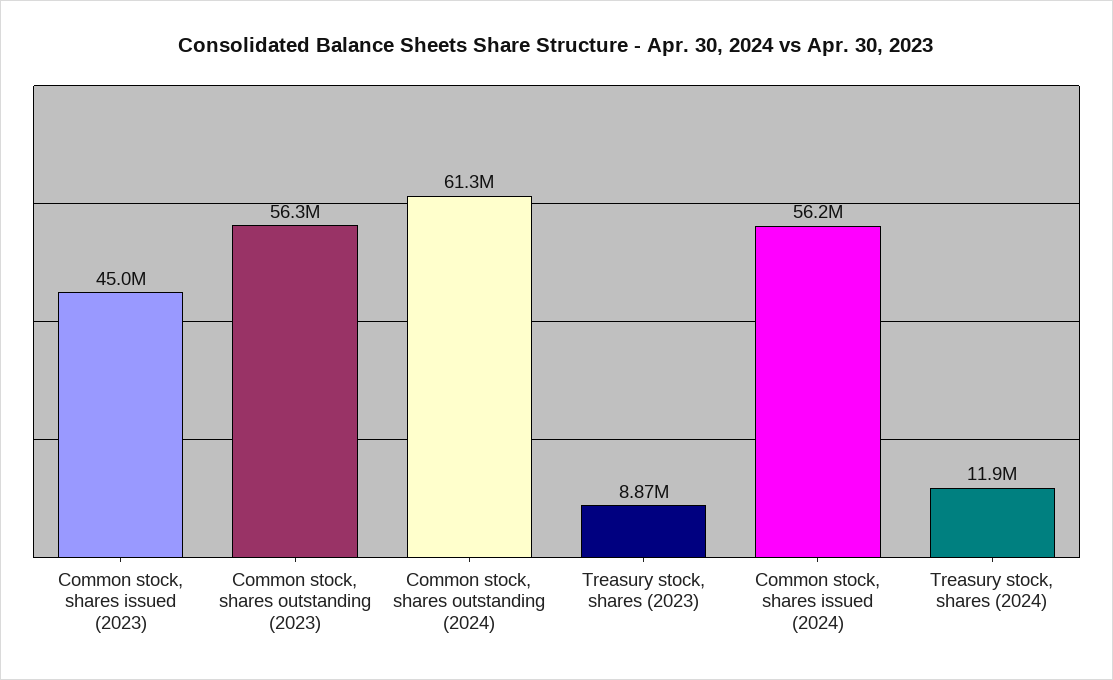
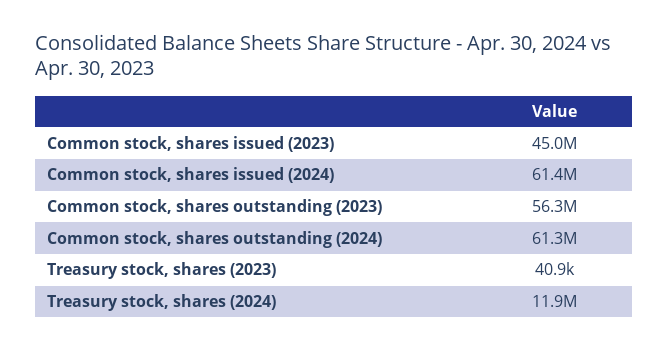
  {
    "Common stock, shares issued (2023)": 45000000,
    "Common stock, shares outstanding (2023)": 56300000,
    "Common stock, shares outstanding (2024)": 61300000,
-   "Treasury stock, shares (2023)": 8870000,
+   "Treasury stock, shares (2023)": 40900,
-   "Common stock, shares issued (2024)": 56200000,
+   "Common stock, shares issued (2024)": 61400000,
    "Treasury stock, shares (2024)": 11900000
  }

